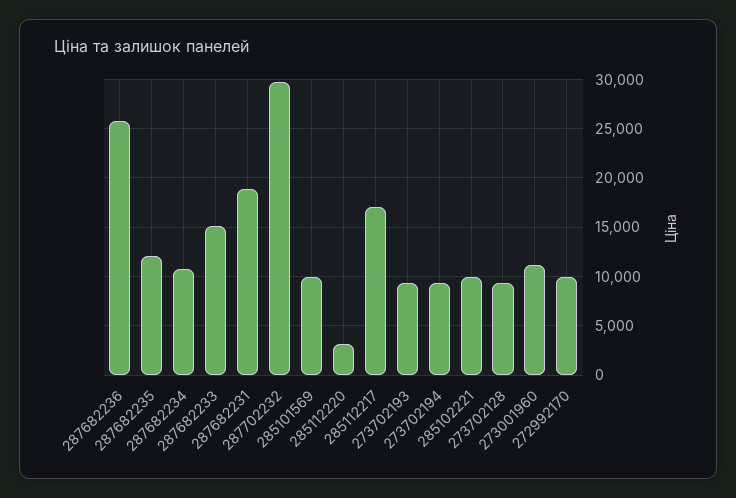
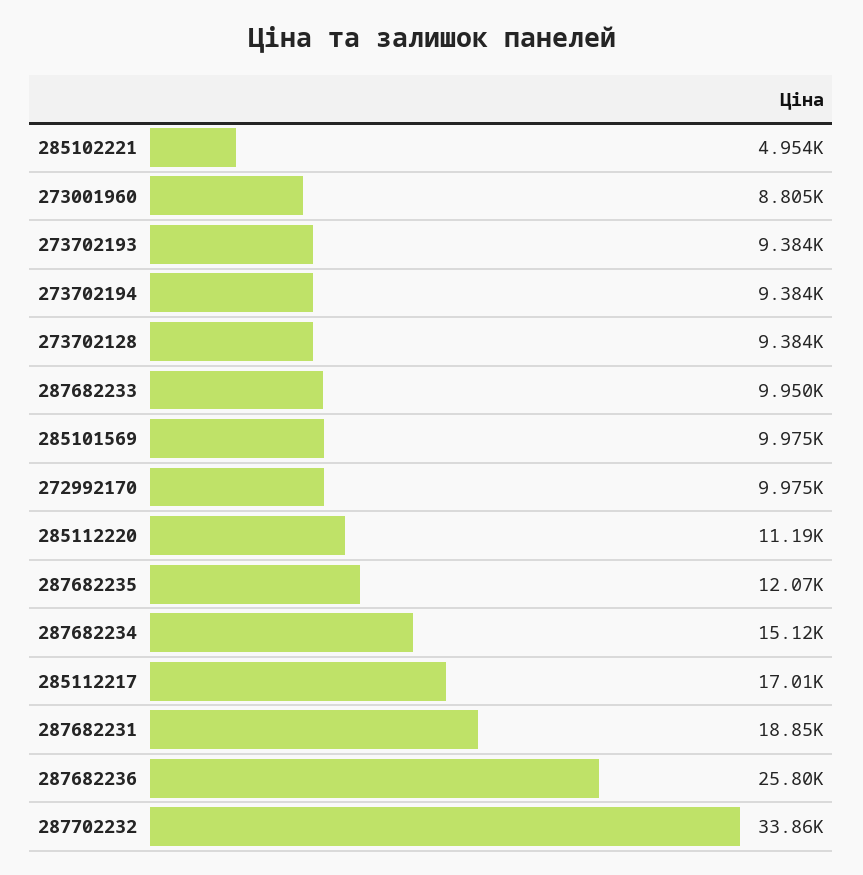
  {
    "287682236": 25800,
    "287682235": 12070,
-   "287682234": 11000,
+   "287682234": 15120,
-   "287682233": 15000,
+   "287682233": 9950,
    "287682231": 18850,
-   "287702232": 30000,
+   "287702232": 33860,
    "285101569": 9975,
-   "285112220": 3000,
+   "285112220": 11190,
    "285112217": 17010,
    "273702193": 9384,
    "273702194": 9384,
-   "285102221": 10000,
+   "285102221": 4954,
    "273702128": 9384,
-   "273001960": 11000,
+   "273001960": 8805,
    "272992170": 9975
  }

